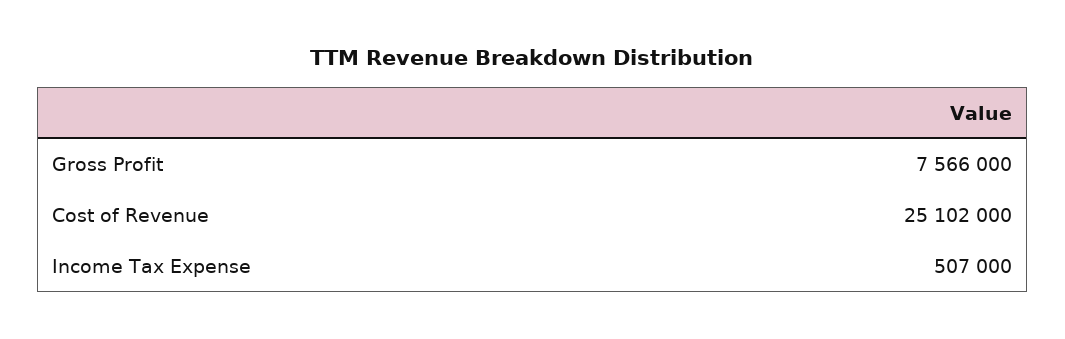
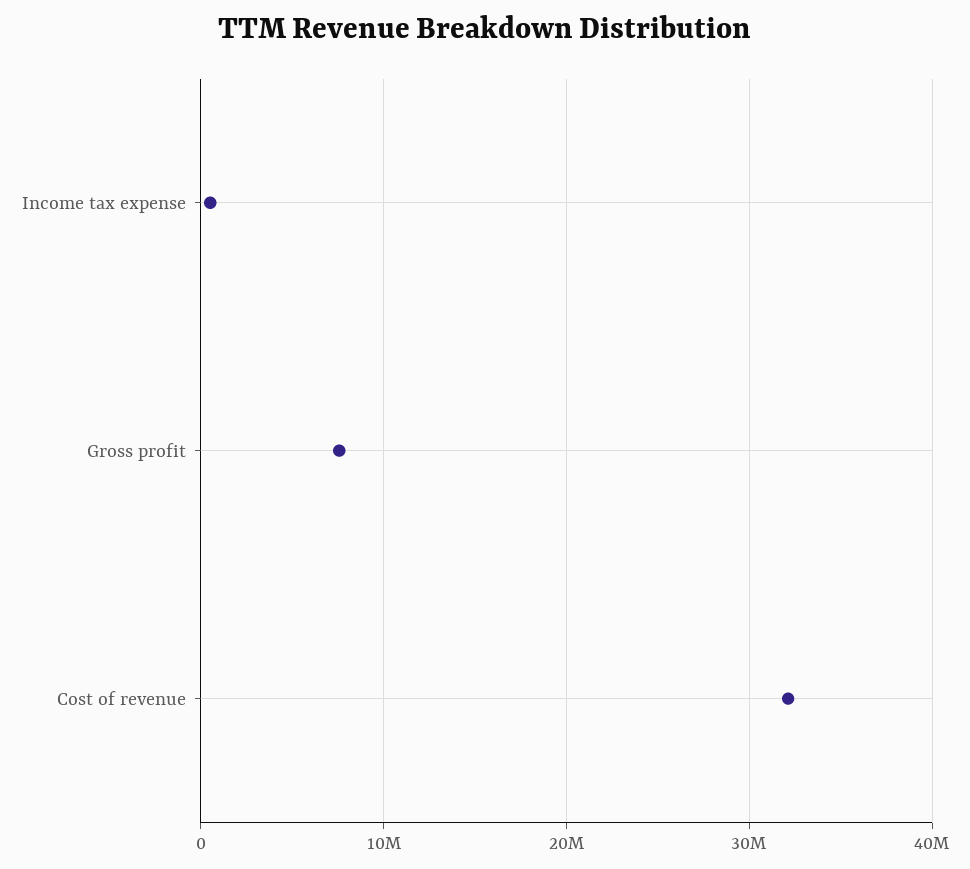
  {
    "Gross Profit": 7566000,
-   "Cost of Revenue": 25102000,
+   "Cost of Revenue": 32000000,
    "Income Tax Expense": 507000
  }

